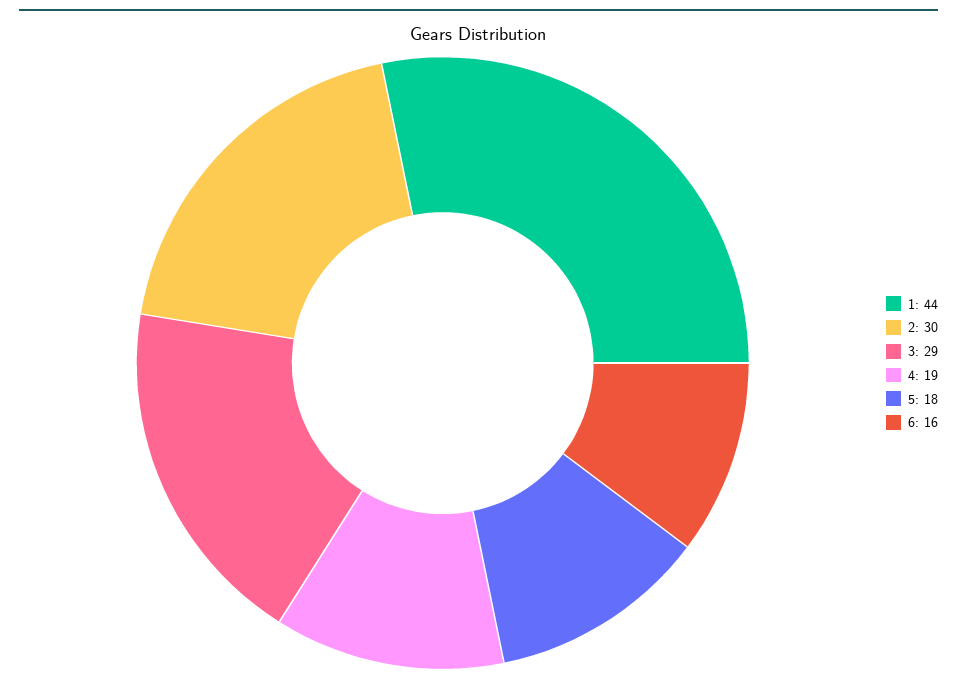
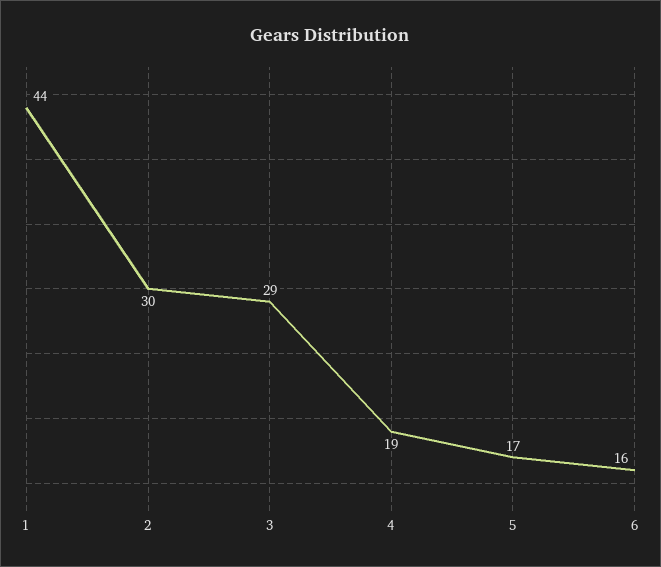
  {
    "1": 44,
    "2": 30,
    "3": 29,
    "4": 19,
-   "5": 18,
+   "5": 17,
    "6": 16
  }

